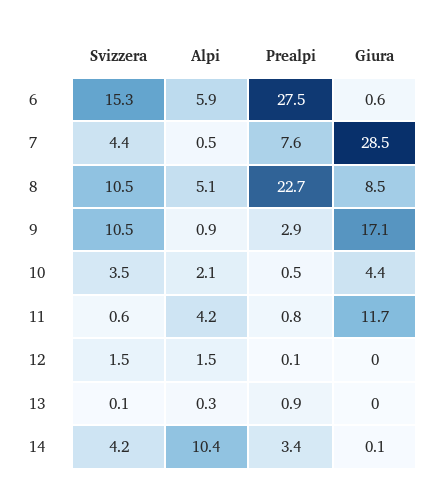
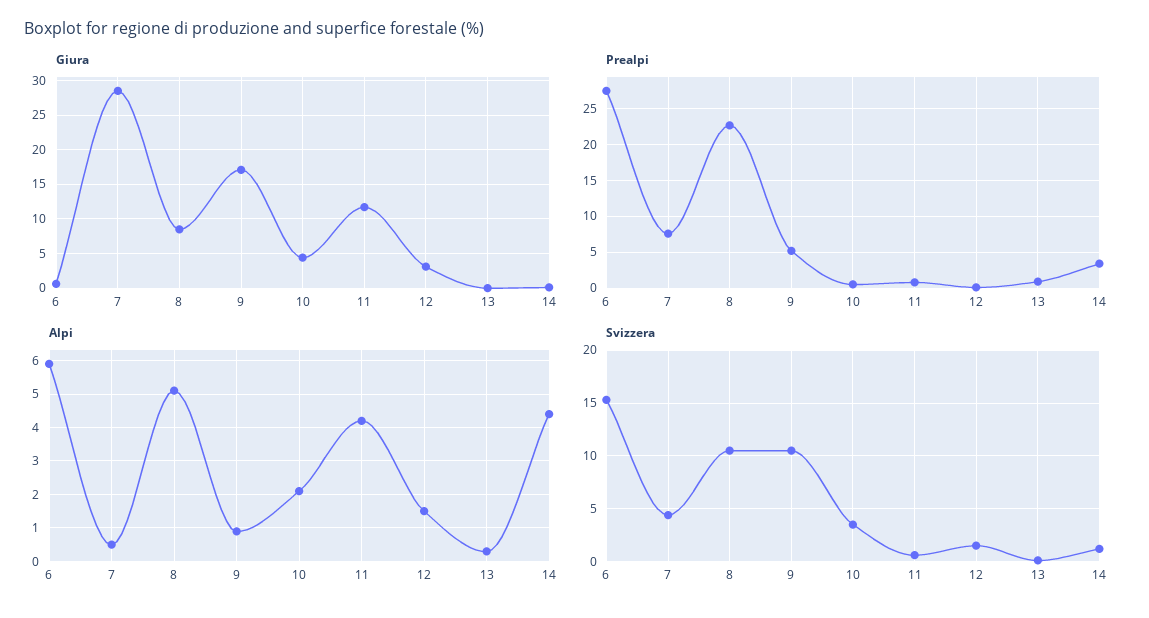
  {
    "Svizzera": {
      "6": 15.3,
      "7": 4.4,
      "8": 10.5,
      "9": 10.5,
      "10": 3.5,
      "11": 0.6,
      "12": 1.5,
      "13": 0.1,
-     "14": 4.2
+     "14": 1
    },
    "Alpi": {
      "6": 5.9,
      "7": 0.5,
      "8": 5.1,
      "9": 0.9,
      "10": 2.1,
      "11": 4.2,
      "12": 1.5,
      "13": 0.3,
-     "14": 10.4
+     "14": 4.5
    },
    "Prealpi": {
      "6": 27.5,
      "7": 7.6,
      "8": 22.7,
-     "9": 2.9,
+     "9": 5,
      "10": 0.5,
      "11": 0.8,
      "12": 0.1,
      "13": 0.9,
      "14": 3.4
    },
    "Giura": {
      "6": 0.6,
      "7": 28.5,
      "8": 8.5,
      "9": 17.1,
      "10": 4.4,
      "11": 11.7,
-     "12": 0,
+     "12": 3,
      "13": 0,
      "14": 0.1
    }
  }

